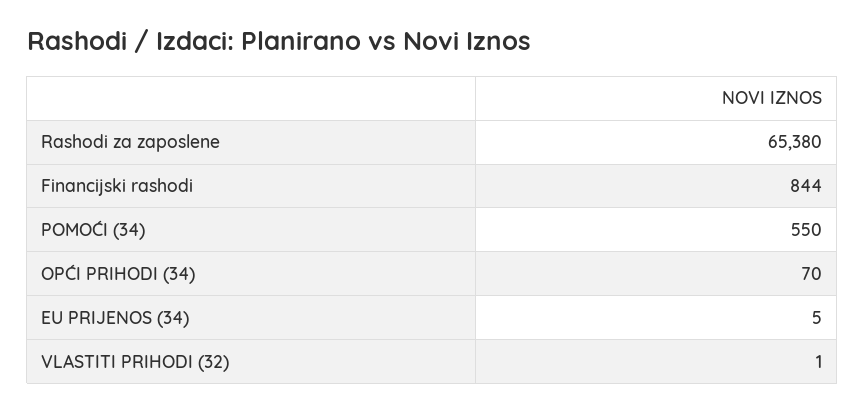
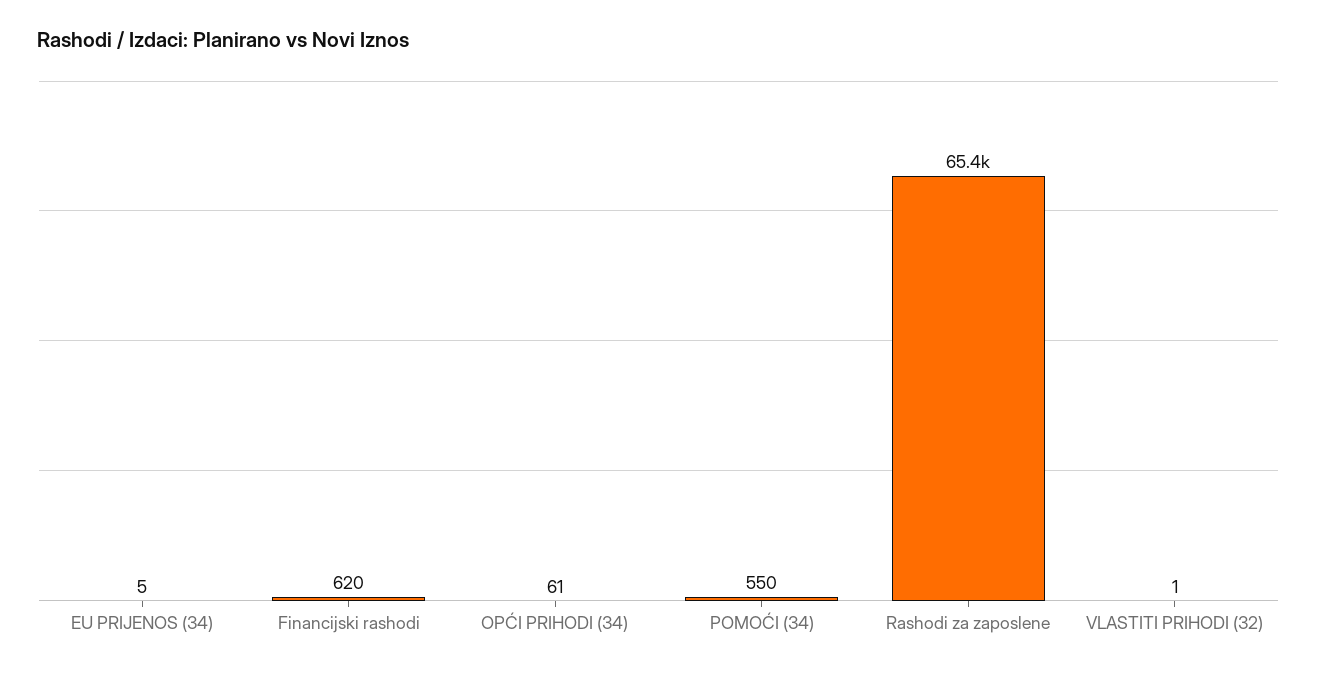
  {
    "Rashodi za zaposlene": 65380,
-   "Financijski rashodi": 844,
+   "Financijski rashodi": 620,
    "POMOĆI (34)": 550,
-   "OPĆI PRIHODI (34)": 70,
+   "OPĆI PRIHODI (34)": 61,
    "EU PRIJENOS (34)": 5,
    "VLASTITI PRIHODI (32)": 1
  }

